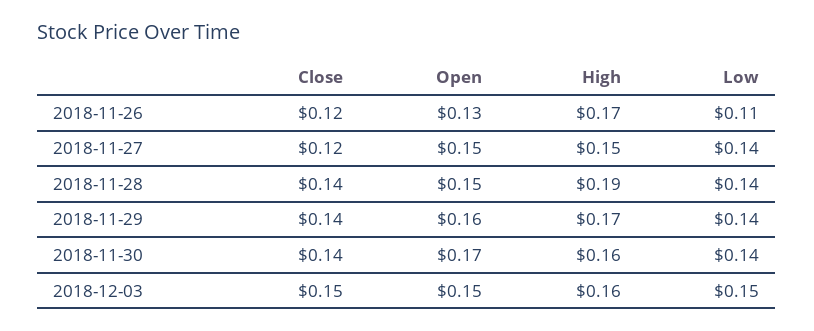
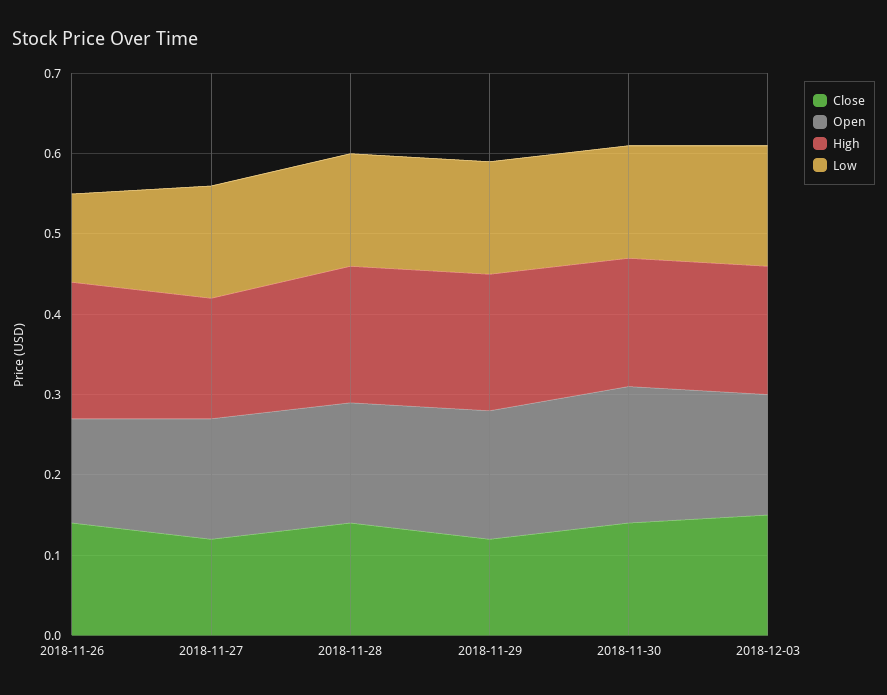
  {
    "Close": {
-     "2018-11-26": 0.12,
+     "2018-11-26": 0.14,
      "2018-11-27": 0.12,
      "2018-11-28": 0.14,
-     "2018-11-29": 0.14,
+     "2018-11-29": 0.12,
      "2018-11-30": 0.14,
      "2018-12-03": 0.15
    },
    "Open": {
      "2018-11-26": 0.13,
      "2018-11-27": 0.15,
      "2018-11-28": 0.15,
      "2018-11-29": 0.16,
      "2018-11-30": 0.17,
      "2018-12-03": 0.15
    },
    "High": {
      "2018-11-26": 0.17,
      "2018-11-27": 0.15,
-     "2018-11-28": 0.19,
+     "2018-11-28": 0.17,
      "2018-11-29": 0.17,
      "2018-11-30": 0.16,
      "2018-12-03": 0.16
    },
    "Low": {
      "2018-11-26": 0.11,
      "2018-11-27": 0.14,
      "2018-11-28": 0.14,
      "2018-11-29": 0.14,
      "2018-11-30": 0.14,
      "2018-12-03": 0.15
    }
  }

